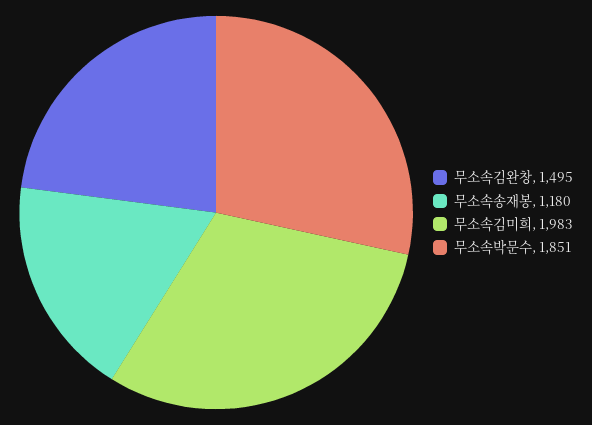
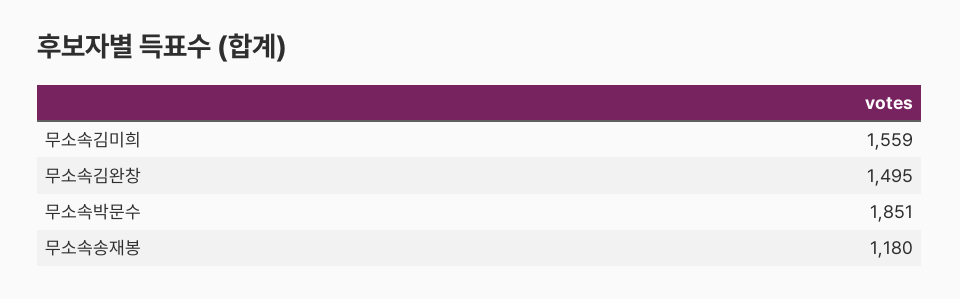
  {
    "무소속김완창": 1495,
    "무소속송재봉": 1180,
-   "무소속김미희": 1983,
+   "무소속김미희": 1559,
    "무소속박문수": 1851
  }

